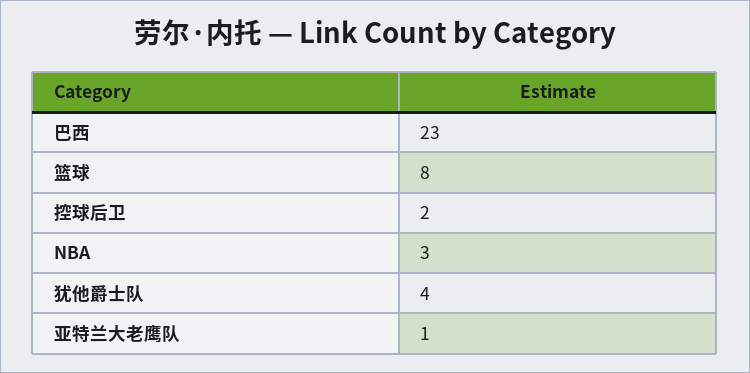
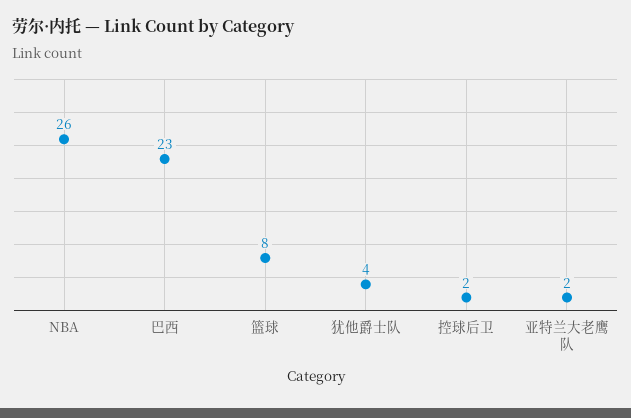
  {
    "巴西": 23,
    "篮球": 8,
    "控球后卫": 2,
-   "NBA": 3,
+   "NBA": 26,
    "犹他爵士队": 4,
-   "亚特兰大老鹰队": 1
+   "亚特兰大老鹰队": 2
  }

